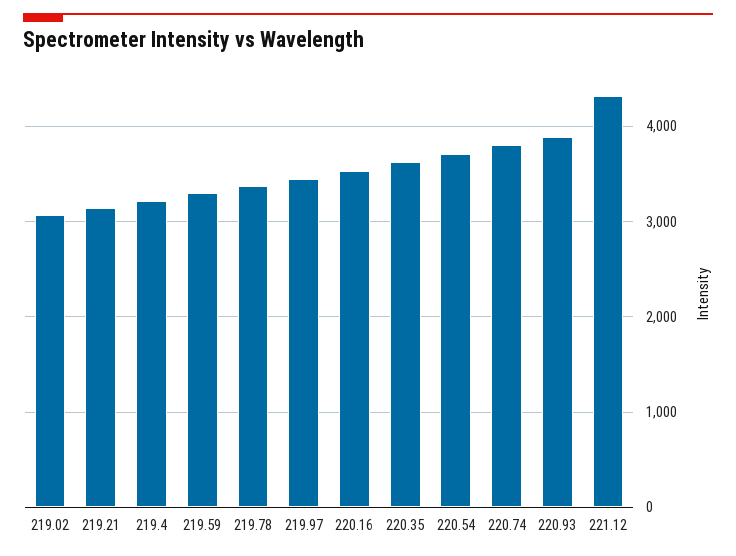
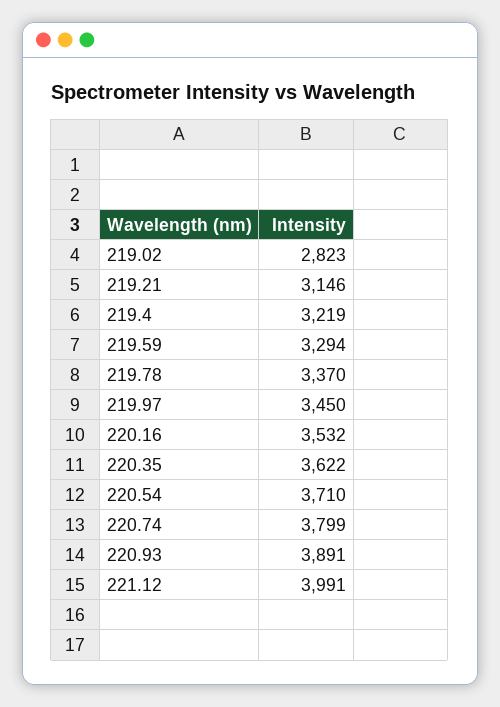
  {
-   "219.02": 3100,
+   "219.02": 2823,
    "219.21": 3146,
    "219.4": 3219,
    "219.59": 3294,
    "219.78": 3370,
    "219.97": 3450,
    "220.16": 3532,
    "220.35": 3622,
    "220.54": 3710,
    "220.74": 3799,
    "220.93": 3891,
-   "221.12": 4300
+   "221.12": 3991
  }

